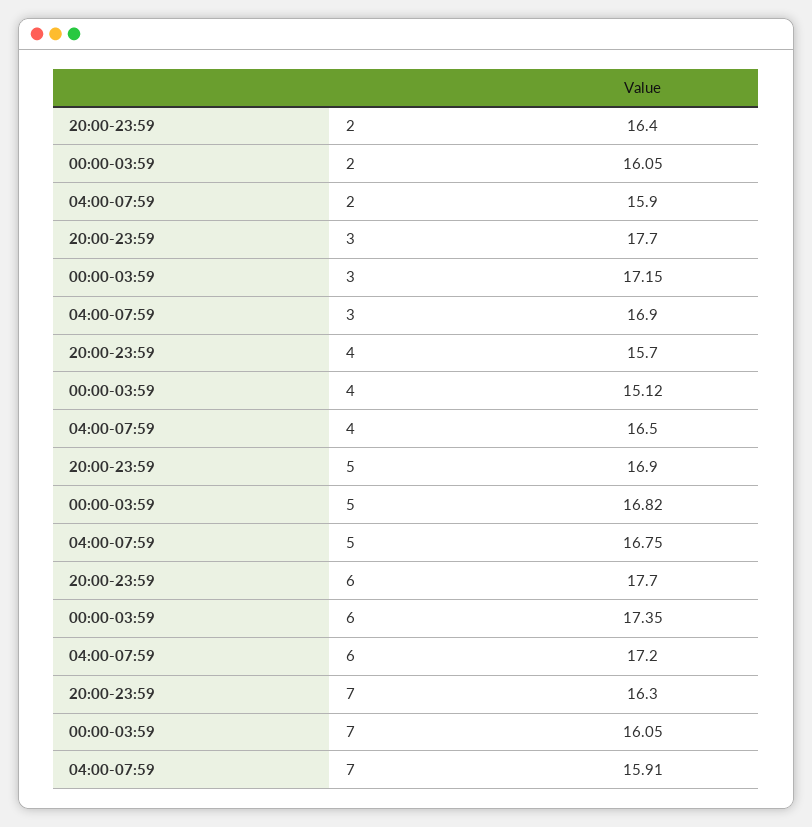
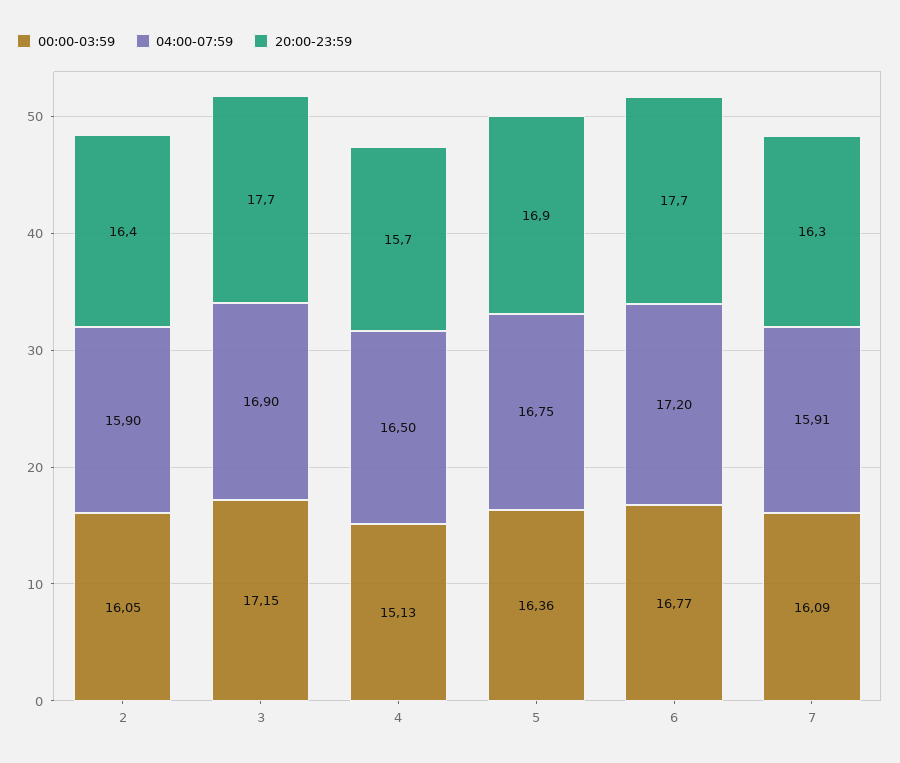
  {
    "20:00-23:59": {
      "2": 16.4,
      "3": 17.7,
      "4": 15.7,
      "5": 16.9,
      "6": 17.7,
      "7": 16.3
    },
    "00:00-03:59": {
      "2": 16.05,
      "3": 17.15,
-     "4": 15.12,
+     "4": 15.13,
-     "5": 16.82,
+     "5": 16.36,
-     "6": 17.35,
+     "6": 16.77,
-     "7": 16.05
+     "7": 16.09
    },
    "04:00-07:59": {
      "2": 15.9,
      "3": 16.9,
      "4": 16.5,
      "5": 16.75,
      "6": 17.2,
      "7": 15.91
    }
  }

